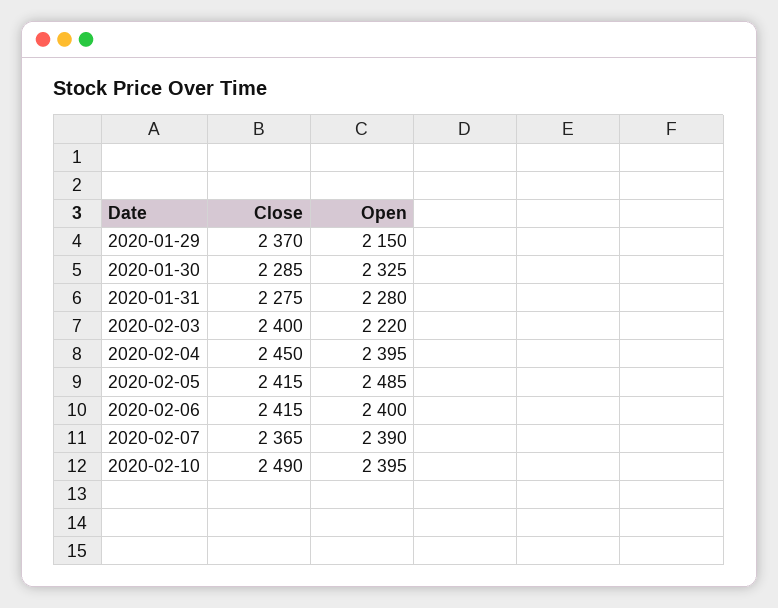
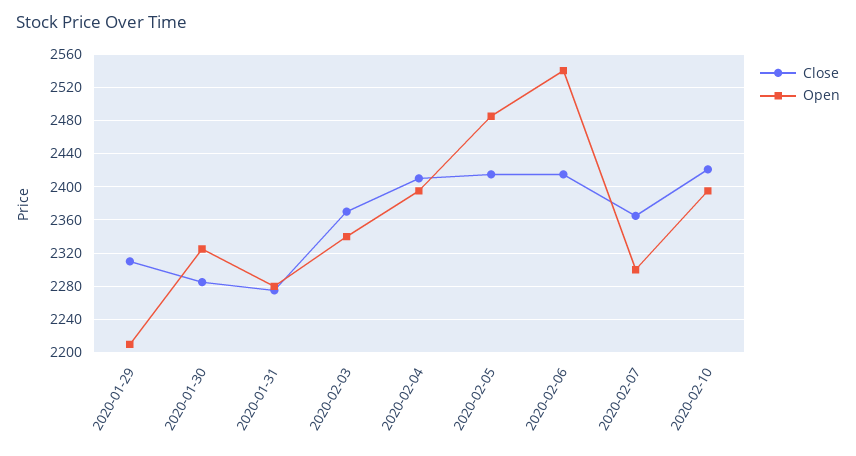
  {
    "Close": {
-     "2020-01-29": 2370,
+     "2020-01-29": 2310,
      "2020-01-30": 2285,
      "2020-01-31": 2275,
-     "2020-02-03": 2400,
+     "2020-02-03": 2370,
-     "2020-02-04": 2450,
+     "2020-02-04": 2410,
      "2020-02-05": 2415,
      "2020-02-06": 2415,
      "2020-02-07": 2365,
-     "2020-02-10": 2490
+     "2020-02-10": 2420
    },
    "Open": {
-     "2020-01-29": 2150,
+     "2020-01-29": 2210,
      "2020-01-30": 2325,
      "2020-01-31": 2280,
-     "2020-02-03": 2220,
+     "2020-02-03": 2340,
      "2020-02-04": 2395,
      "2020-02-05": 2485,
-     "2020-02-06": 2400,
+     "2020-02-06": 2540,
-     "2020-02-07": 2390,
+     "2020-02-07": 2300,
      "2020-02-10": 2395
    }
  }

